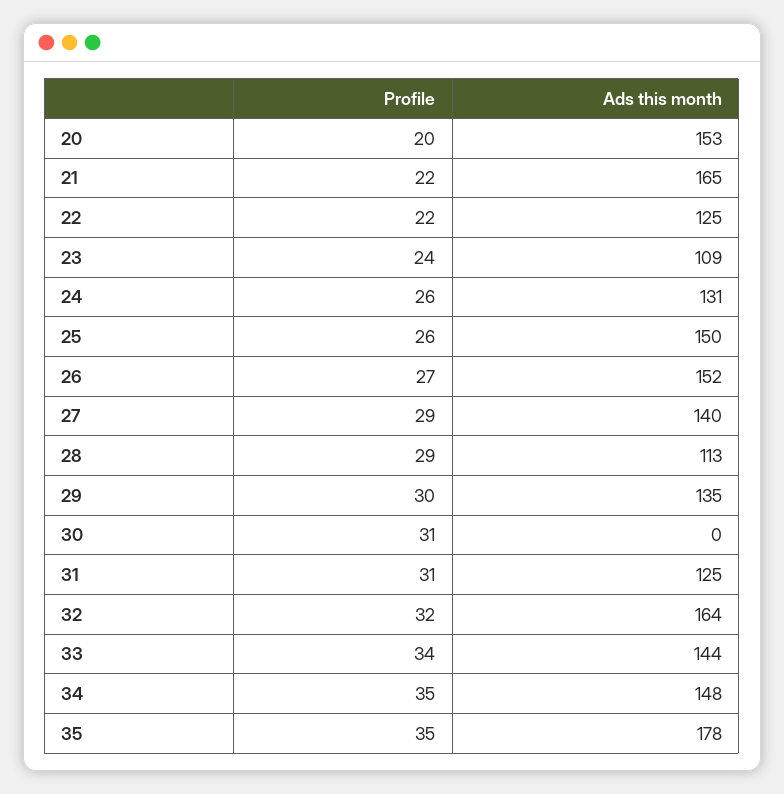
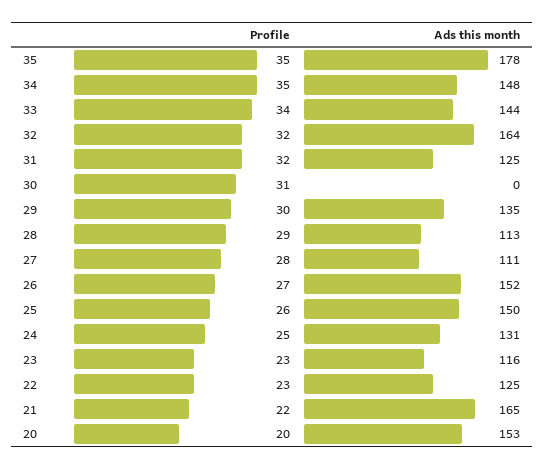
  {
    "Profile": {
      "20": 20,
      "21": 22,
-     "22": 22,
+     "22": 23,
-     "23": 24,
+     "23": 23,
-     "24": 26,
+     "24": 25,
      "25": 26,
      "26": 27,
-     "27": 29,
+     "27": 28,
      "28": 29,
      "29": 30,
      "30": 31,
-     "31": 31,
+     "31": 32,
      "32": 32,
      "33": 34,
      "34": 35,
      "35": 35
    },
    "Ads this month": {
      "20": 153,
      "21": 165,
      "22": 125,
-     "23": 109,
+     "23": 116,
      "24": 131,
      "25": 150,
      "26": 152,
-     "27": 140,
+     "27": 111,
      "28": 113,
      "29": 135,
      "30": 0,
      "31": 125,
      "32": 164,
      "33": 144,
      "34": 148,
      "35": 178
    }
  }

